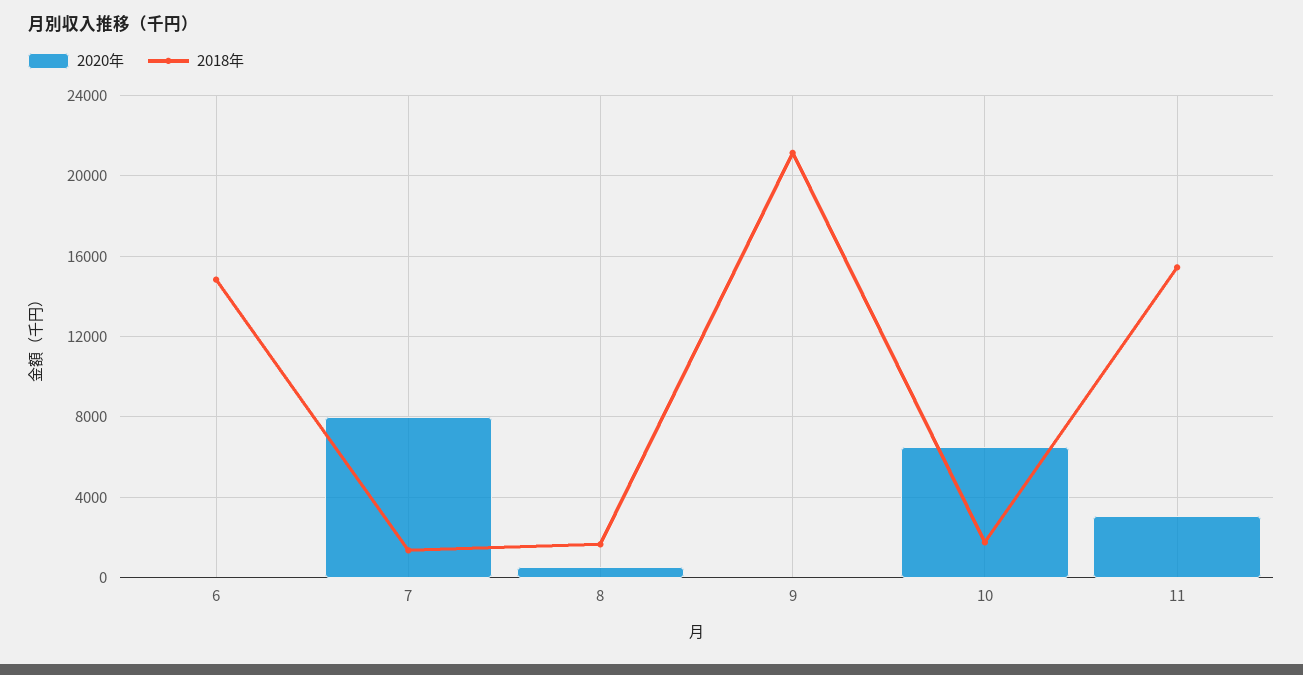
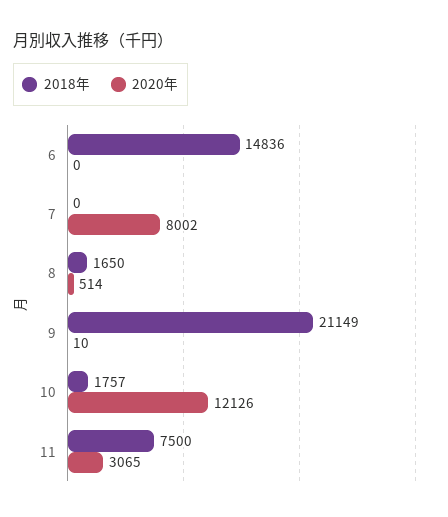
  {
    "2020年": {
      "6": 0,
      "7": 8002,
      "8": 514,
      "9": 10,
-     "10": 6500,
+     "10": 12126,
      "11": 3065
    },
    "2018年": {
      "6": 14836,
-     "7": 1500,
+     "7": 0,
      "8": 1650,
      "9": 21149,
      "10": 1757,
-     "11": 15500
+     "11": 7500
    }
  }

